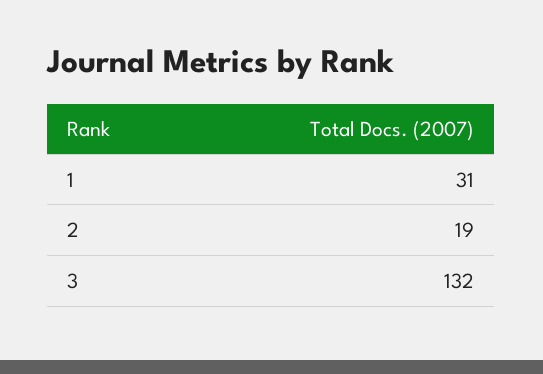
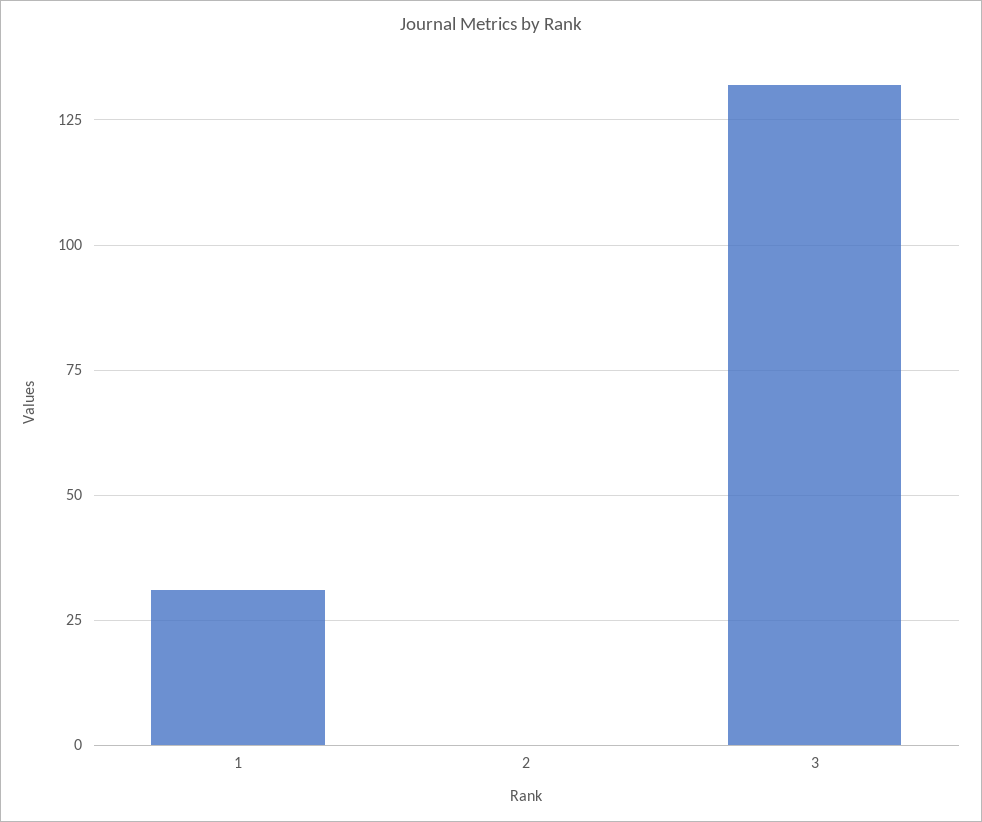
  {
    "1": 31,
-   "2": 19,
+   "2": 0,
    "3": 132
  }

